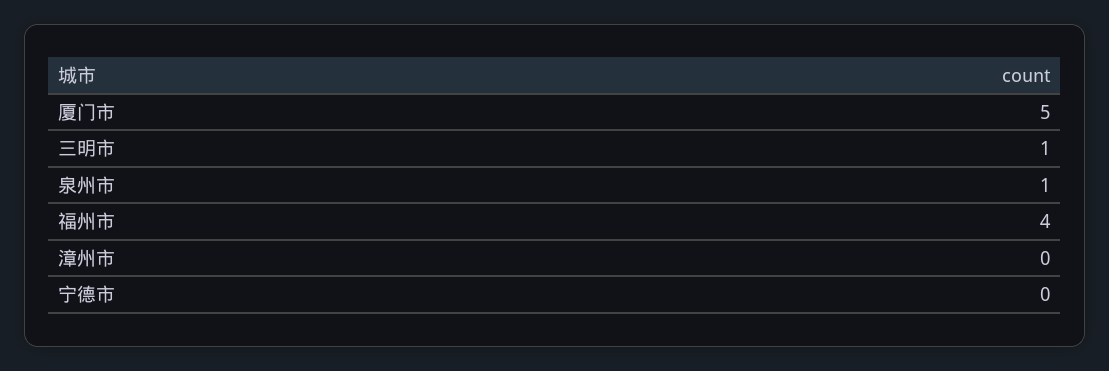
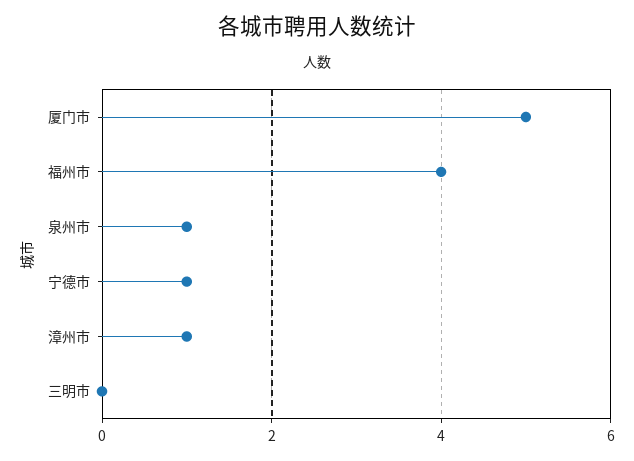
  {
    "厦门市": 5,
-   "三明市": 1,
+   "三明市": 0,
    "泉州市": 1,
    "福州市": 4,
-   "漳州市": 0,
+   "漳州市": 1,
-   "宁德市": 0
+   "宁德市": 1
  }

